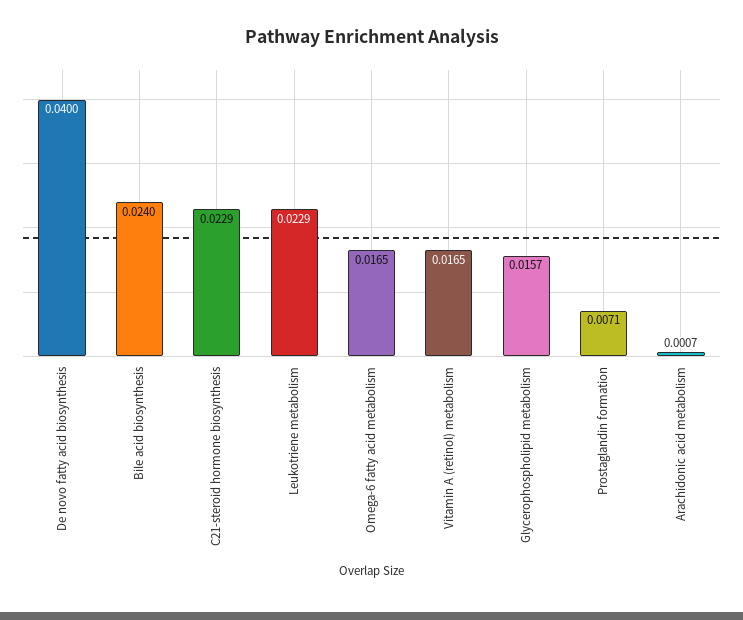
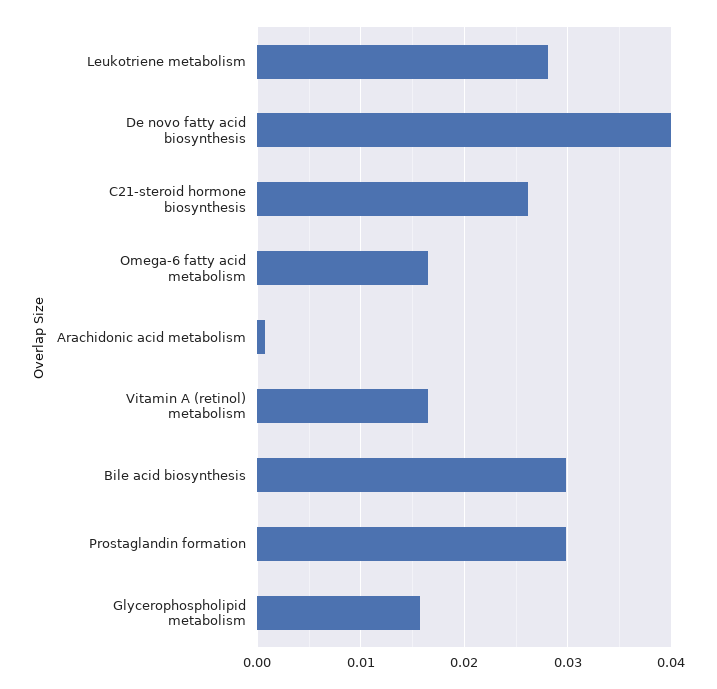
  {
    "De novo fatty acid biosynthesis": 0.04,
-   "Bile acid biosynthesis": 0.024,
+   "Bile acid biosynthesis": 0.03,
-   "C21-steroid hormone biosynthesis": 0.0229,
+   "C21-steroid hormone biosynthesis": 0.026,
-   "Leukotriene metabolism": 0.0229,
+   "Leukotriene metabolism": 0.028,
    "Omega-6 fatty acid metabolism": 0.0165,
    "Vitamin A (retinol) metabolism": 0.0165,
    "Glycerophospholipid metabolism": 0.0157,
-   "Prostaglandin formation": 0.0071,
+   "Prostaglandin formation": 0.03,
    "Arachidonic acid metabolism": 0.0007
  }

